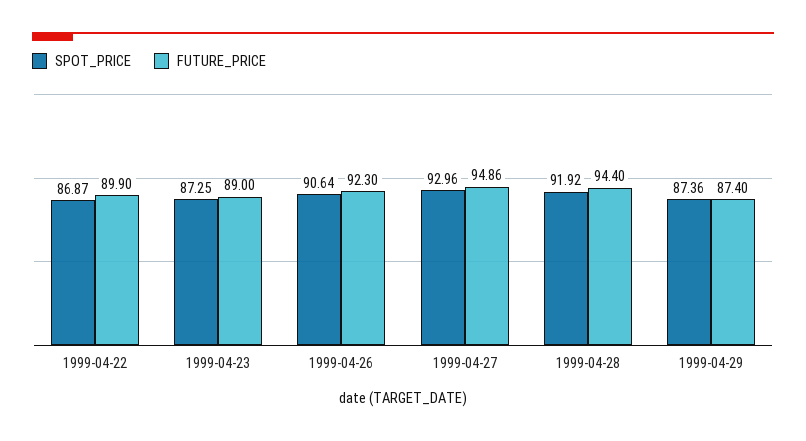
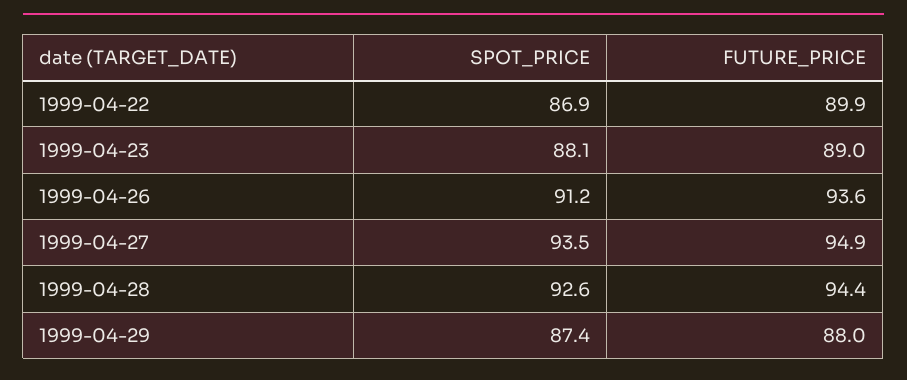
  {
    "SPOT_PRICE": {
      "1999-04-22": 86.87,
-     "1999-04-23": 87.25,
+     "1999-04-23": 88.1,
-     "1999-04-26": 90.64,
+     "1999-04-26": 91.2,
-     "1999-04-27": 92.96,
+     "1999-04-27": 93.5,
-     "1999-04-28": 91.92,
+     "1999-04-28": 92.6,
      "1999-04-29": 87.36
    },
    "FUTURE_PRICE": {
      "1999-04-22": 89.9,
      "1999-04-23": 89,
-     "1999-04-26": 92.3,
+     "1999-04-26": 93.6,
      "1999-04-27": 94.86,
      "1999-04-28": 94.4,
-     "1999-04-29": 87.4
+     "1999-04-29": 88
    }
  }

